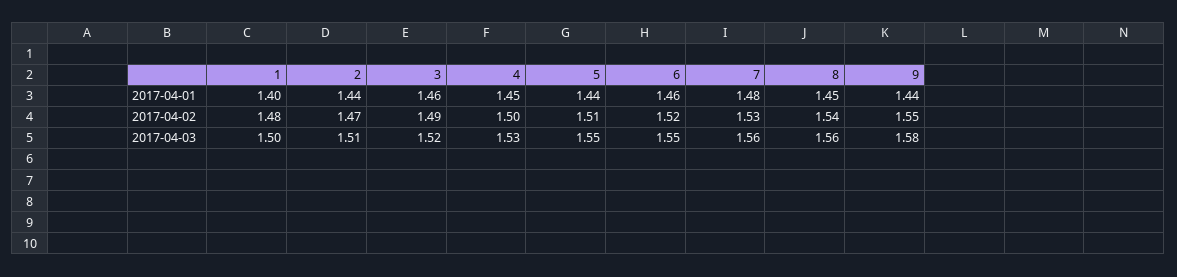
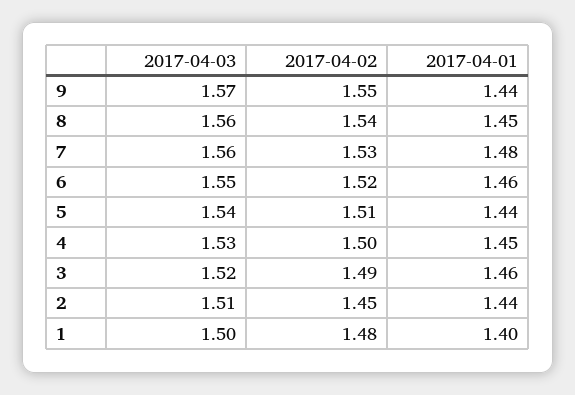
  {
    "1": {
      "2017-04-01": 1.4,
      "2017-04-02": 1.48,
      "2017-04-03": 1.5
    },
    "2": {
      "2017-04-01": 1.44,
-     "2017-04-02": 1.47,
+     "2017-04-02": 1.45,
      "2017-04-03": 1.51
    },
    "3": {
      "2017-04-01": 1.46,
      "2017-04-02": 1.49,
      "2017-04-03": 1.52
    },
    "4": {
      "2017-04-01": 1.45,
      "2017-04-02": 1.5,
      "2017-04-03": 1.53
    },
    "5": {
      "2017-04-01": 1.44,
      "2017-04-02": 1.51,
-     "2017-04-03": 1.55
+     "2017-04-03": 1.54
    },
    "6": {
      "2017-04-01": 1.46,
      "2017-04-02": 1.52,
      "2017-04-03": 1.55
    },
    "7": {
      "2017-04-01": 1.48,
      "2017-04-02": 1.53,
      "2017-04-03": 1.56
    },
    "8": {
      "2017-04-01": 1.45,
      "2017-04-02": 1.54,
      "2017-04-03": 1.56
    },
    "9": {
      "2017-04-01": 1.44,
      "2017-04-02": 1.55,
-     "2017-04-03": 1.58
+     "2017-04-03": 1.57
    }
  }

